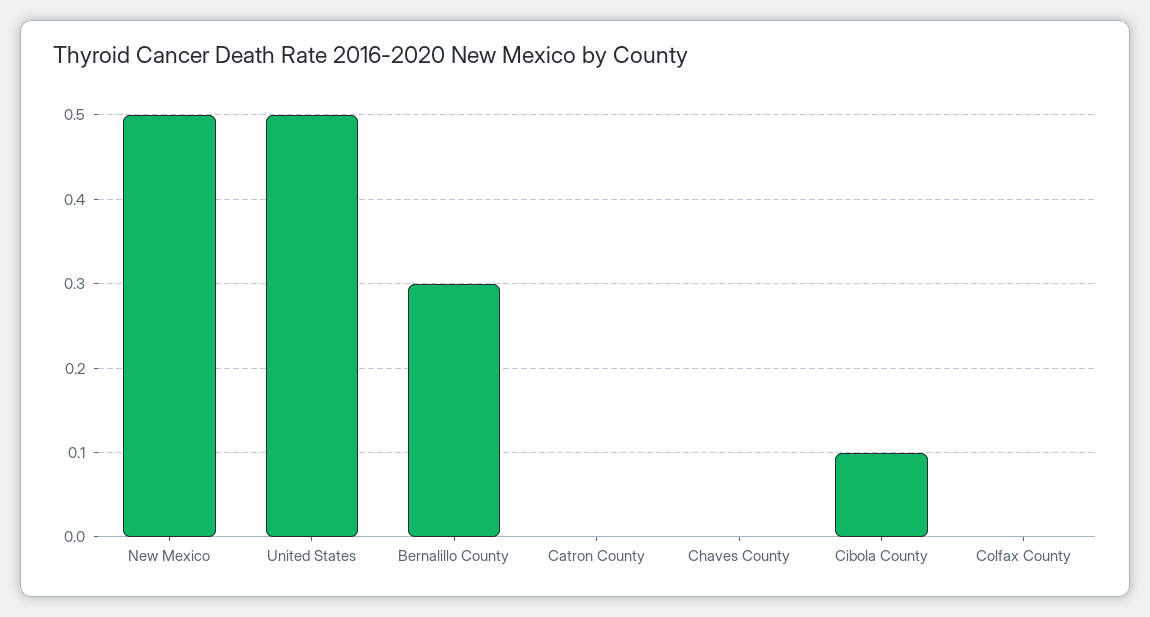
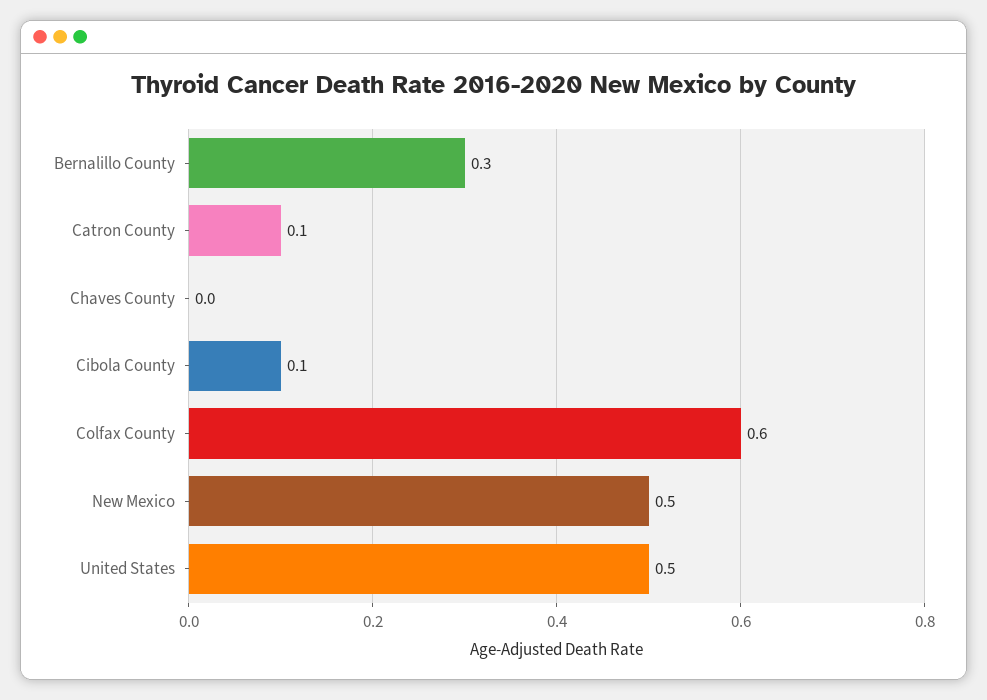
  {
    "New Mexico": 0.5,
    "United States": 0.5,
    "Bernalillo County": 0.3,
-   "Catron County": 0,
+   "Catron County": 0.1,
    "Chaves County": 0,
    "Cibola County": 0.1,
-   "Colfax County": 0
+   "Colfax County": 0.6
  }

